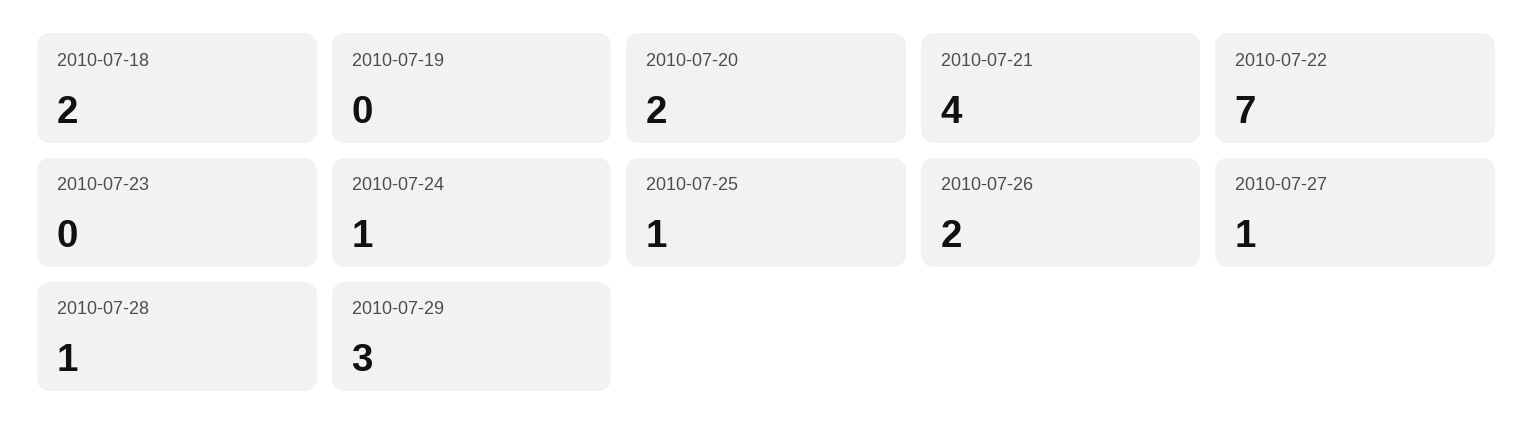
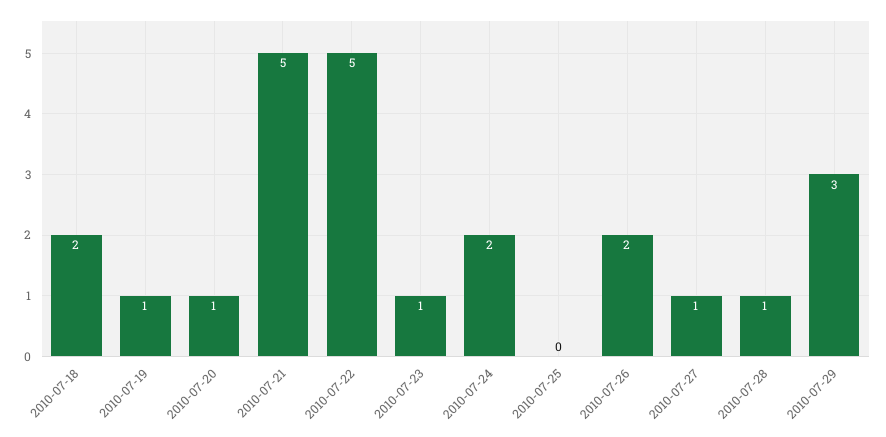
  {
    "2010-07-18": 2,
-   "2010-07-19": 0,
+   "2010-07-19": 1,
-   "2010-07-20": 2,
+   "2010-07-20": 1,
-   "2010-07-21": 4,
+   "2010-07-21": 5,
-   "2010-07-22": 7,
+   "2010-07-22": 5,
-   "2010-07-23": 0,
+   "2010-07-23": 1,
-   "2010-07-24": 1,
+   "2010-07-24": 2,
-   "2010-07-25": 1,
+   "2010-07-25": 0,
    "2010-07-26": 2,
    "2010-07-27": 1,
    "2010-07-28": 1,
    "2010-07-29": 3
  }

